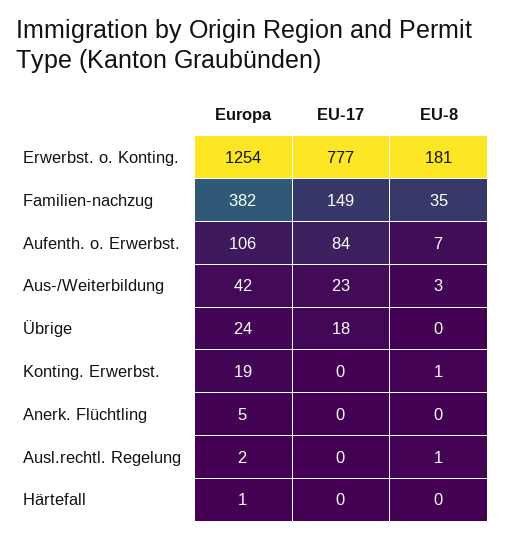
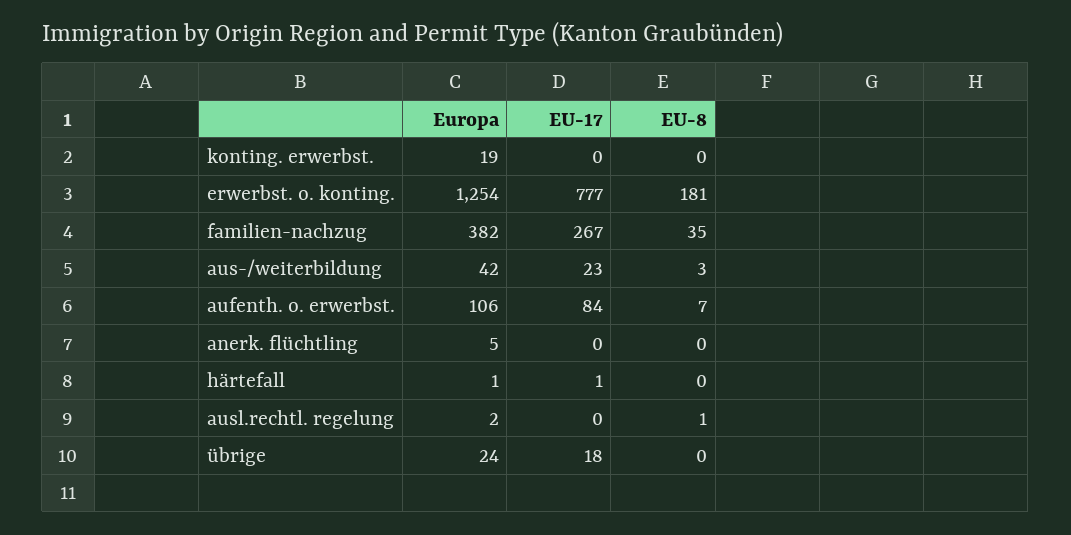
  {
    "Europa": {
      "Erwerbst. o. Konting.": 1254,
      "Familien-nachzug": 382,
      "Aufenth. o. Erwerbst.": 106,
      "Aus-/Weiterbildung": 42,
      "Übrige": 24,
      "Konting. Erwerbst.": 19,
      "Anerk. Flüchtling": 5,
      "Ausl.rechtl. Regelung": 2,
      "Härtefall": 1
    },
    "EU-17": {
      "Erwerbst. o. Konting.": 777,
-     "Familien-nachzug": 149,
+     "Familien-nachzug": 267,
      "Aufenth. o. Erwerbst.": 84,
      "Aus-/Weiterbildung": 23,
      "Übrige": 18,
      "Konting. Erwerbst.": 0,
      "Anerk. Flüchtling": 0,
      "Ausl.rechtl. Regelung": 0,
-     "Härtefall": 0
+     "Härtefall": 1
    },
    "EU-8": {
      "Erwerbst. o. Konting.": 181,
      "Familien-nachzug": 35,
      "Aufenth. o. Erwerbst.": 7,
      "Aus-/Weiterbildung": 3,
      "Übrige": 0,
-     "Konting. Erwerbst.": 1,
+     "Konting. Erwerbst.": 0,
      "Anerk. Flüchtling": 0,
      "Ausl.rechtl. Regelung": 1,
      "Härtefall": 0
    }
  }

